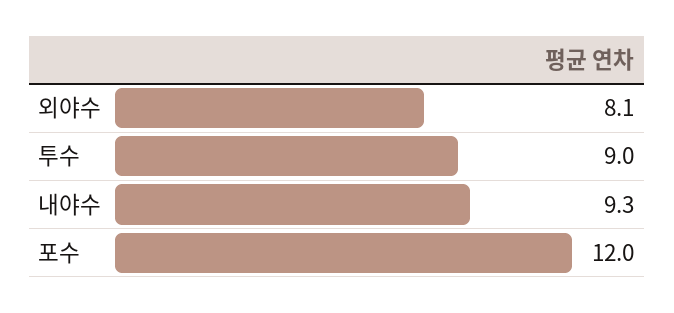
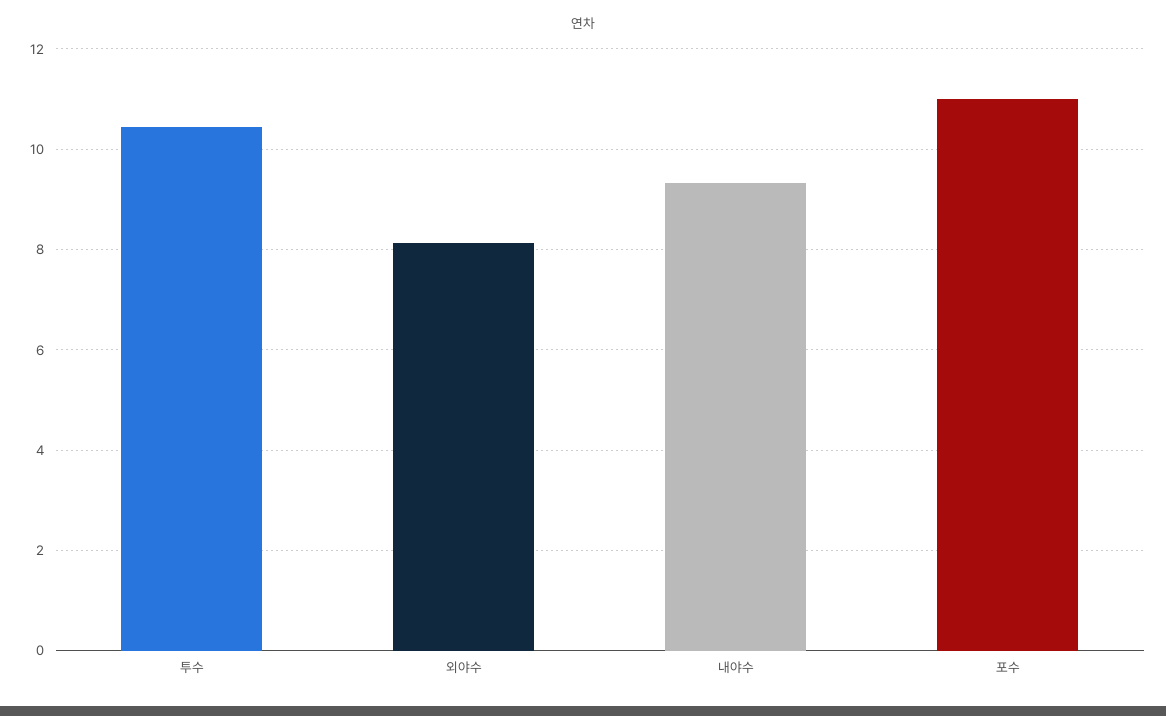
  {
    "외야수": 8.1,
-   "투수": 9,
+   "투수": 10.4,
    "내야수": 9.3,
-   "포수": 12
+   "포수": 11
  }

